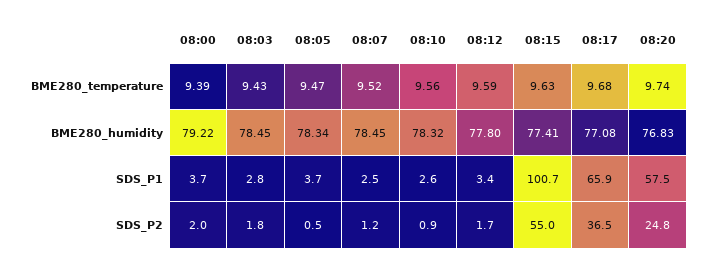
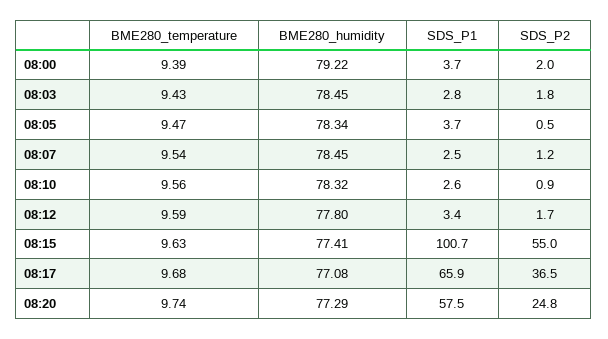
  {
    "08:00": {
      "BME280_temperature": 9.39,
      "BME280_humidity": 79.22,
      "SDS_P1": 3.7,
      "SDS_P2": 2
    },
    "08:03": {
      "BME280_temperature": 9.43,
      "BME280_humidity": 78.45,
      "SDS_P1": 2.8,
      "SDS_P2": 1.8
    },
    "08:05": {
      "BME280_temperature": 9.47,
      "BME280_humidity": 78.34,
      "SDS_P1": 3.7,
      "SDS_P2": 0.5
    },
    "08:07": {
-     "BME280_temperature": 9.52,
+     "BME280_temperature": 9.54,
      "BME280_humidity": 78.45,
      "SDS_P1": 2.5,
      "SDS_P2": 1.2
    },
    "08:10": {
      "BME280_temperature": 9.56,
      "BME280_humidity": 78.32,
      "SDS_P1": 2.6,
      "SDS_P2": 0.9
    },
    "08:12": {
      "BME280_temperature": 9.59,
      "BME280_humidity": 77.8,
      "SDS_P1": 3.4,
      "SDS_P2": 1.7
    },
    "08:15": {
      "BME280_temperature": 9.63,
      "BME280_humidity": 77.41,
      "SDS_P1": 100.7,
      "SDS_P2": 55
    },
    "08:17": {
      "BME280_temperature": 9.68,
      "BME280_humidity": 77.08,
      "SDS_P1": 65.9,
      "SDS_P2": 36.5
    },
    "08:20": {
      "BME280_temperature": 9.74,
-     "BME280_humidity": 76.83,
+     "BME280_humidity": 77.29,
      "SDS_P1": 57.5,
      "SDS_P2": 24.8
    }
  }

